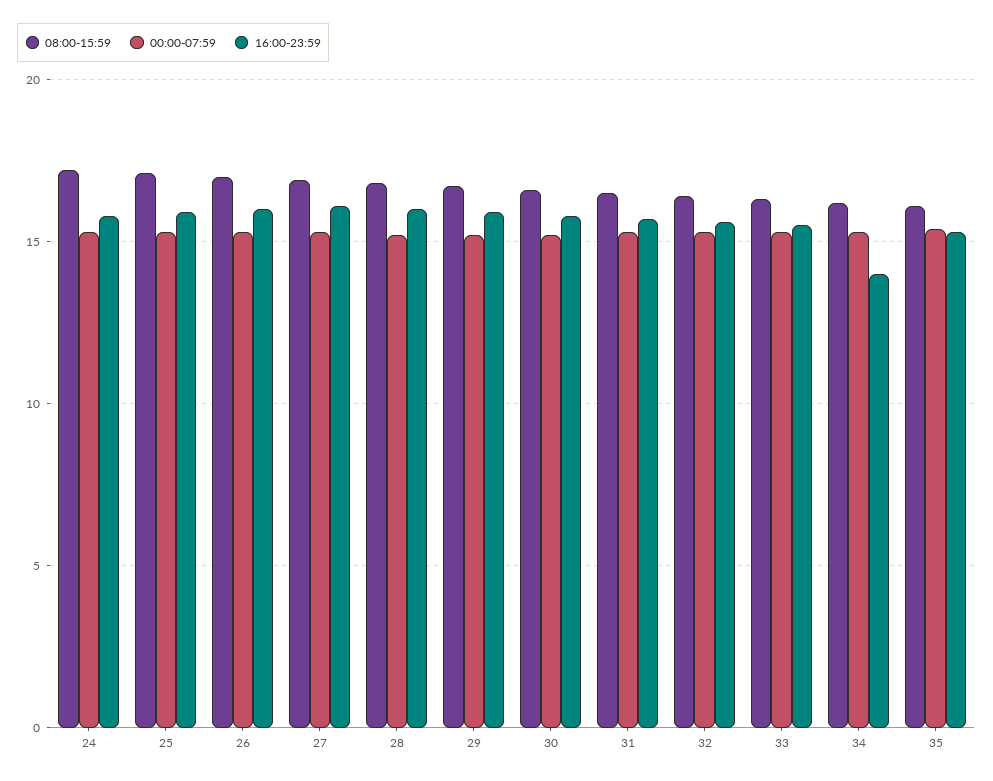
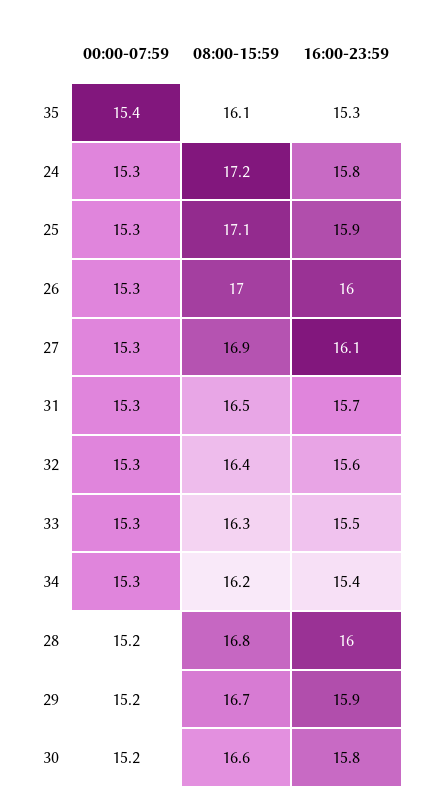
  {
    "08:00-15:59": {
      "24": 17.2,
      "25": 17.1,
      "26": 17,
      "27": 16.9,
      "28": 16.8,
      "29": 16.7,
      "30": 16.6,
      "31": 16.5,
      "32": 16.4,
      "33": 16.3,
      "34": 16.2,
      "35": 16.1
    },
    "00:00-07:59": {
      "24": 15.3,
      "25": 15.3,
      "26": 15.3,
      "27": 15.3,
      "28": 15.2,
      "29": 15.2,
      "30": 15.2,
      "31": 15.3,
      "32": 15.3,
      "33": 15.3,
      "34": 15.3,
      "35": 15.4
    },
    "16:00-23:59": {
      "24": 15.8,
      "25": 15.9,
      "26": 16,
      "27": 16.1,
      "28": 16,
      "29": 15.9,
      "30": 15.8,
      "31": 15.7,
      "32": 15.6,
      "33": 15.5,
-     "34": 14,
+     "34": 15.4,
      "35": 15.3
    }
  }

